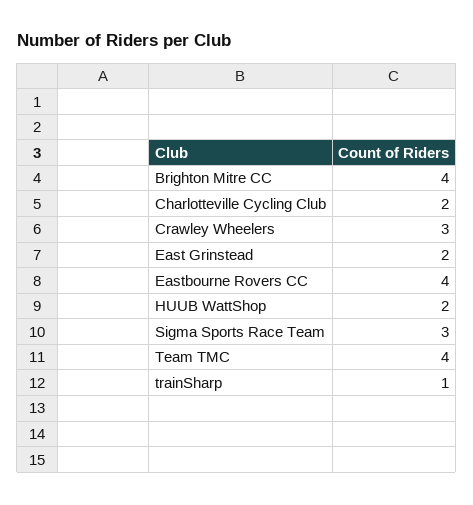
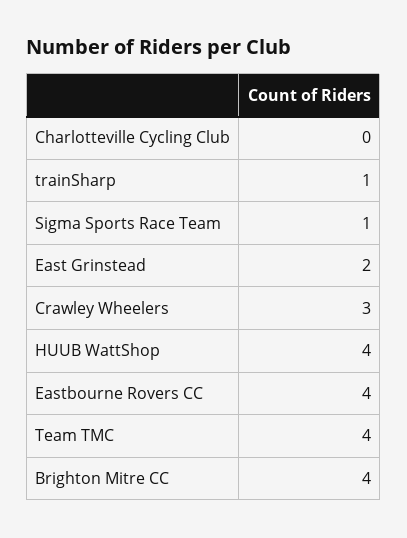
  {
    "Brighton Mitre CC": 4,
-   "Charlotteville Cycling Club": 2,
+   "Charlotteville Cycling Club": 0,
    "Crawley Wheelers": 3,
    "East Grinstead": 2,
    "Eastbourne Rovers CC": 4,
-   "HUUB WattShop": 2,
+   "HUUB WattShop": 4,
-   "Sigma Sports Race Team": 3,
+   "Sigma Sports Race Team": 1,
    "Team TMC": 4,
    "trainSharp": 1
  }

